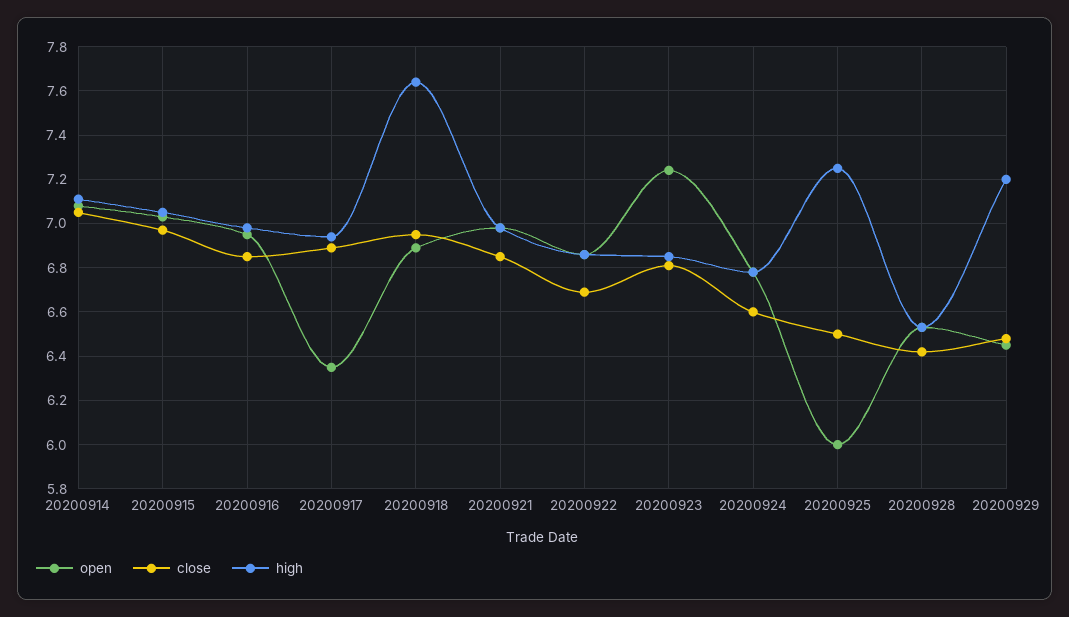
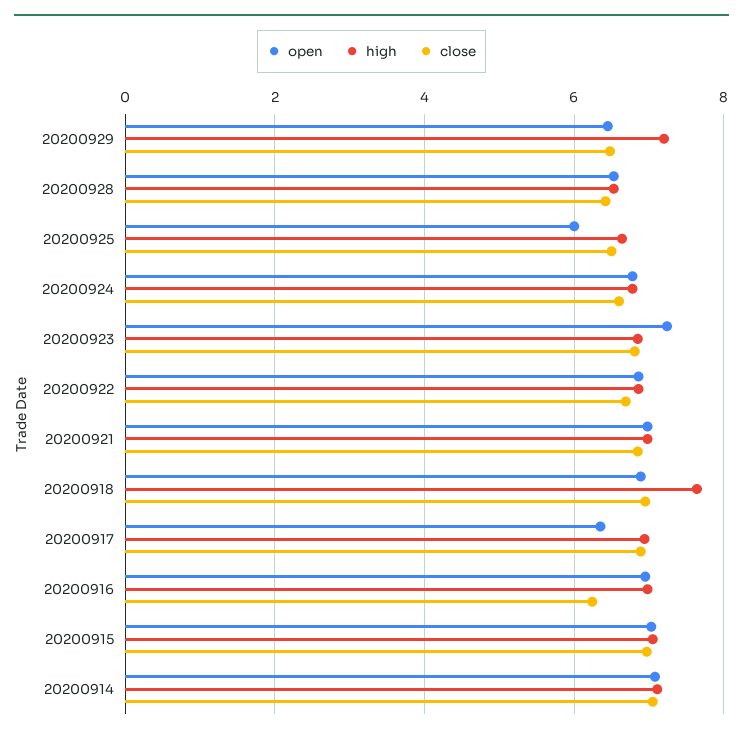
  {
    "open": {
      "20200914": 7.1,
      "20200915": 7.05,
      "20200916": 6.95,
      "20200917": 6.35,
      "20200918": 6.9,
      "20200921": 7,
      "20200922": 6.85,
      "20200923": 7.25,
      "20200924": 6.8,
      "20200925": 6,
      "20200928": 6.55,
      "20200929": 6.45
    },
    "close": {
      "20200914": 7.05,
      "20200915": 6.95,
-     "20200916": 6.85,
+     "20200916": 6.2,
      "20200917": 6.9,
      "20200918": 6.95,
      "20200921": 6.85,
      "20200922": 6.7,
      "20200923": 6.8,
      "20200924": 6.6,
      "20200925": 6.5,
      "20200928": 6.4,
      "20200929": 6.5
    },
    "high": {
      "20200914": 7.1,
      "20200915": 7.05,
      "20200916": 7,
      "20200917": 6.95,
      "20200918": 7.65,
      "20200921": 7,
      "20200922": 6.85,
      "20200923": 6.85,
      "20200924": 6.8,
-     "20200925": 7.25,
+     "20200925": 6.6,
      "20200928": 6.55,
      "20200929": 7.2
    }
  }

